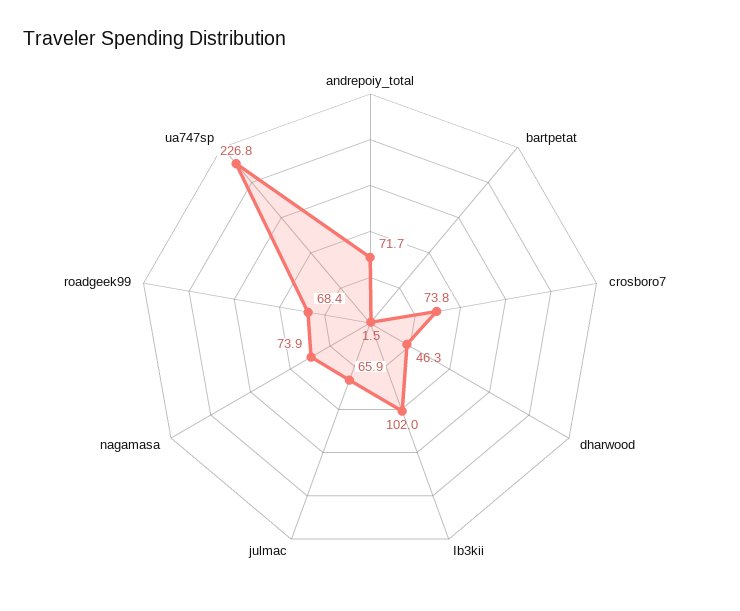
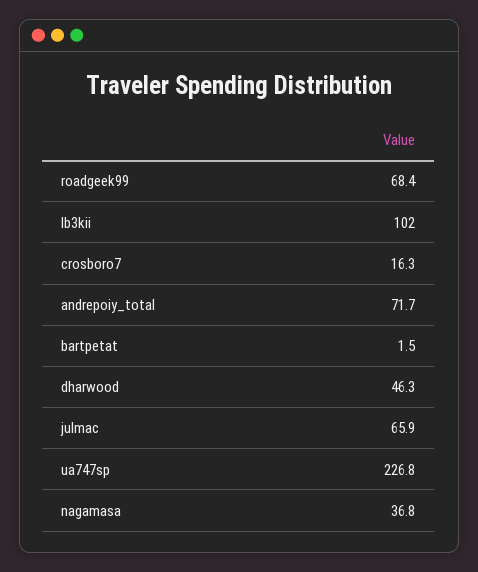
  {
    "andrepoiy_total": 71.7,
    "bartpetat": 1.5,
-   "crosboro7": 73.8,
+   "crosboro7": 16.3,
    "dharwood": 46.3,
    "Ib3kii": 102,
    "julmac": 65.9,
-   "nagamasa": 73.9,
+   "nagamasa": 36.8,
    "roadgeek99": 68.4,
    "ua747sp": 226.8
  }

